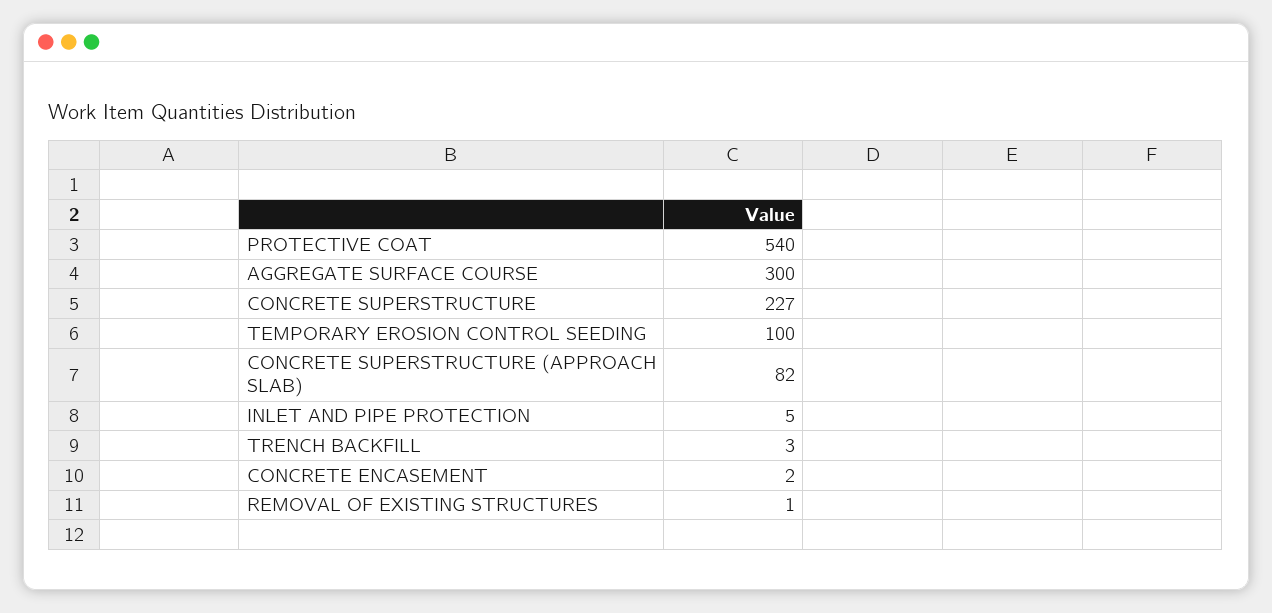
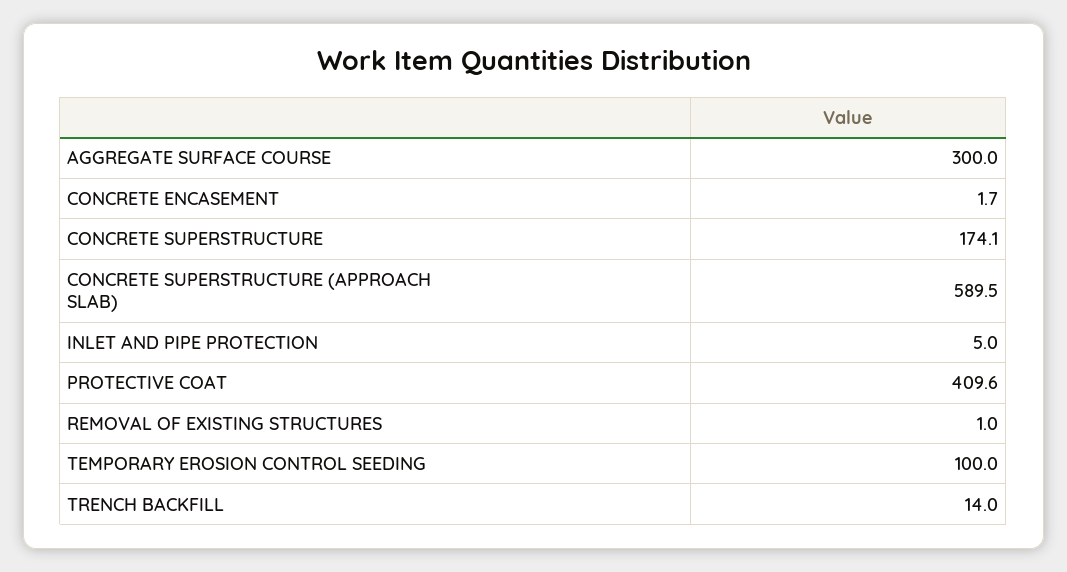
  {
-   "PROTECTIVE COAT": 540,
+   "PROTECTIVE COAT": 409.6,
    "AGGREGATE SURFACE COURSE": 300,
-   "CONCRETE SUPERSTRUCTURE": 227,
+   "CONCRETE SUPERSTRUCTURE": 174.1,
    "TEMPORARY EROSION CONTROL SEEDING": 100,
-   "CONCRETE SUPERSTRUCTURE (APPROACH SLAB)": 82,
+   "CONCRETE SUPERSTRUCTURE (APPROACH SLAB)": 589.5,
    "INLET AND PIPE PROTECTION": 5,
-   "TRENCH BACKFILL": 3,
+   "TRENCH BACKFILL": 14,
    "CONCRETE ENCASEMENT": 1.7,
    "REMOVAL OF EXISTING STRUCTURES": 1
  }

